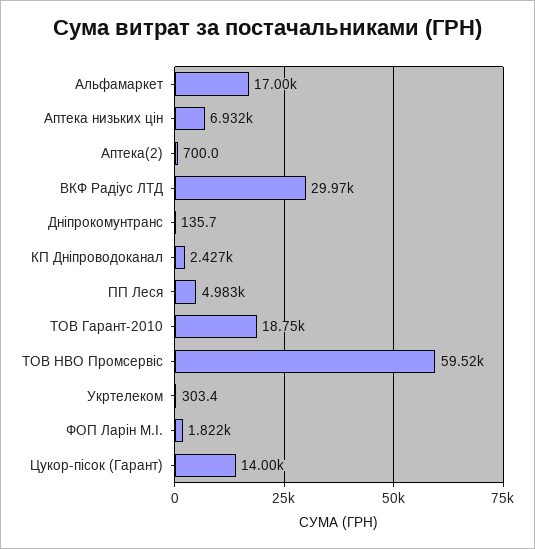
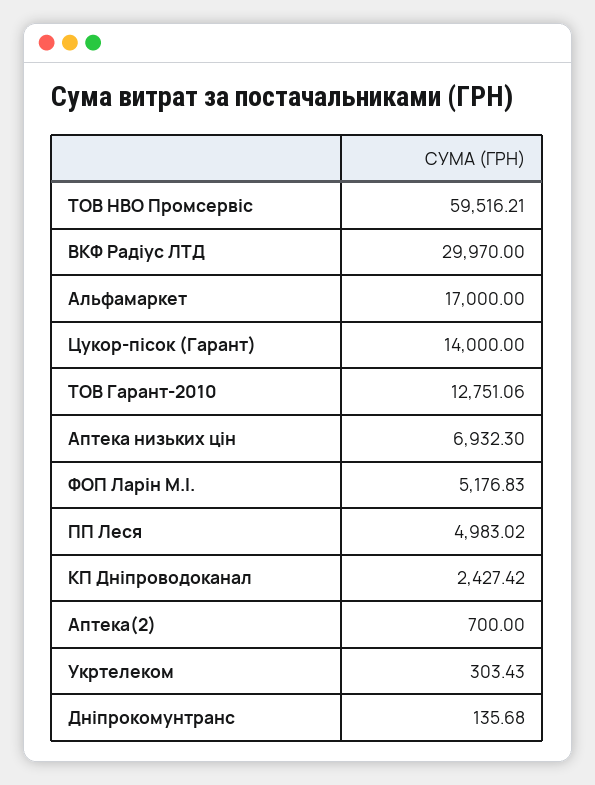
  {
    "Альфамаркет": 17000,
    "Аптека низьких цін": 6932.3,
    "Аптека(2)": 700,
    "ВКФ Радіус ЛТД": 29970,
    "Дніпрокомунтранс": 135.68,
    "КП Дніпроводоканал": 2427.42,
    "ПП Леся": 4983.02,
-   "ТОВ Гарант-2010": 18750,
+   "ТОВ Гарант-2010": 12751.06,
    "ТОВ НВО Промсервіс": 59516.21,
    "Укртелеком": 303.43,
-   "ФОП Ларін М.І.": 1822,
+   "ФОП Ларін М.І.": 5176.83,
    "Цукор-пісок (Гарант)": 14000
  }

